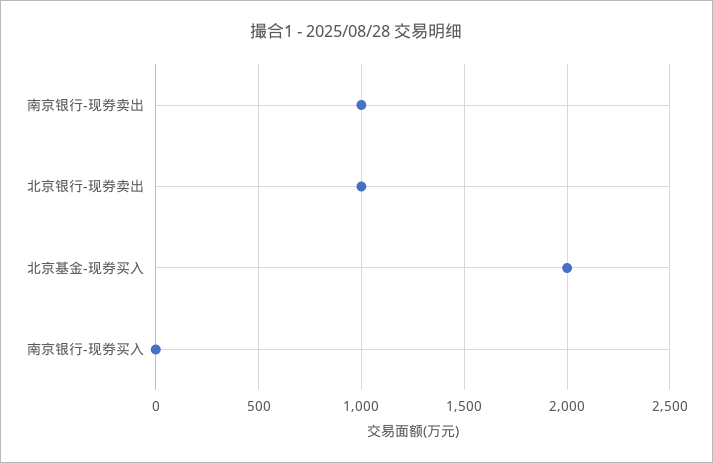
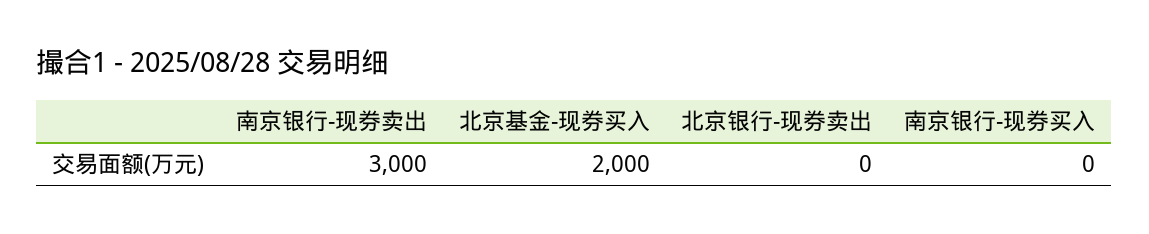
  {
-   "南京银行-现券卖出": 1000,
+   "南京银行-现券卖出": 3000,
-   "北京银行-现券卖出": 1000,
+   "北京银行-现券卖出": 0,
    "北京基金-现券买入": 2000,
    "南京银行-现券买入": 0
  }

